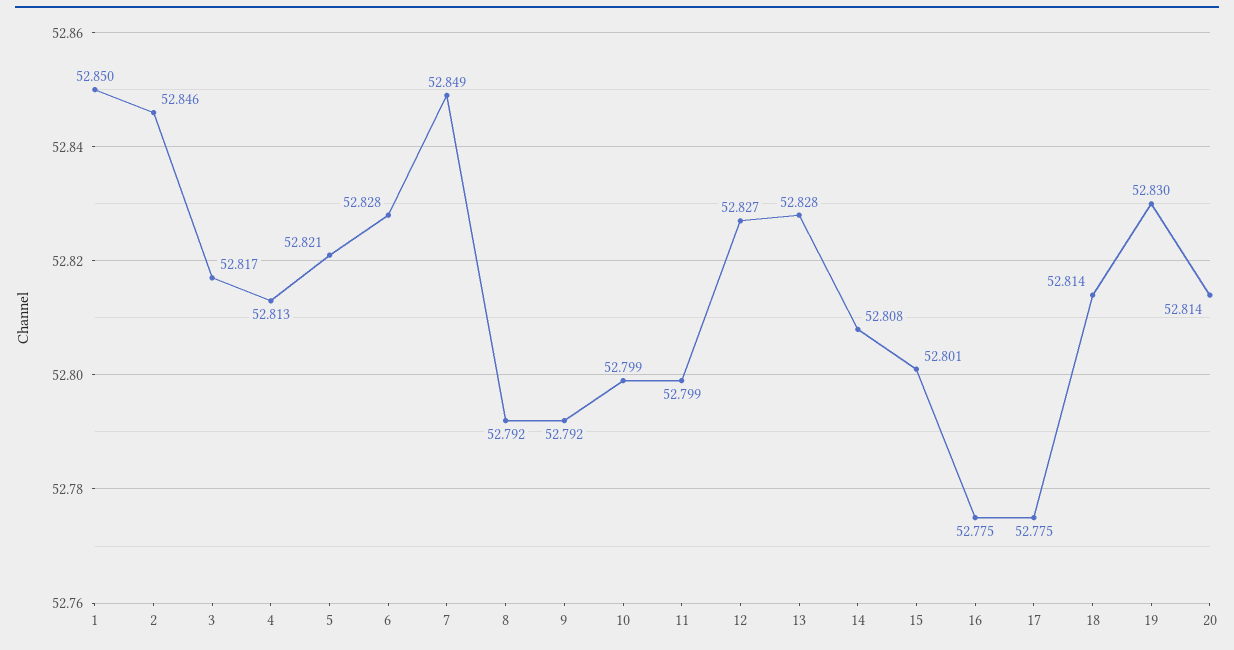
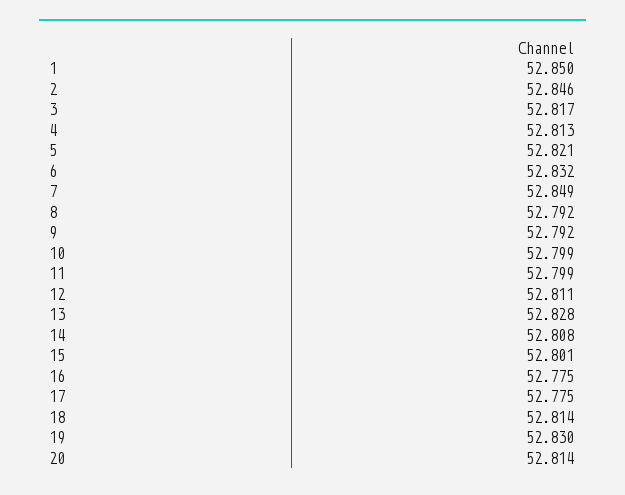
  {
    "1": 52.85,
    "2": 52.846,
    "3": 52.817,
    "4": 52.813,
    "5": 52.821,
-   "6": 52.828,
+   "6": 52.832,
    "7": 52.849,
    "8": 52.792,
    "9": 52.792,
    "10": 52.799,
    "11": 52.799,
-   "12": 52.827,
+   "12": 52.811,
    "13": 52.828,
    "14": 52.808,
    "15": 52.801,
    "16": 52.775,
    "17": 52.775,
    "18": 52.814,
    "19": 52.83,
    "20": 52.814
  }

